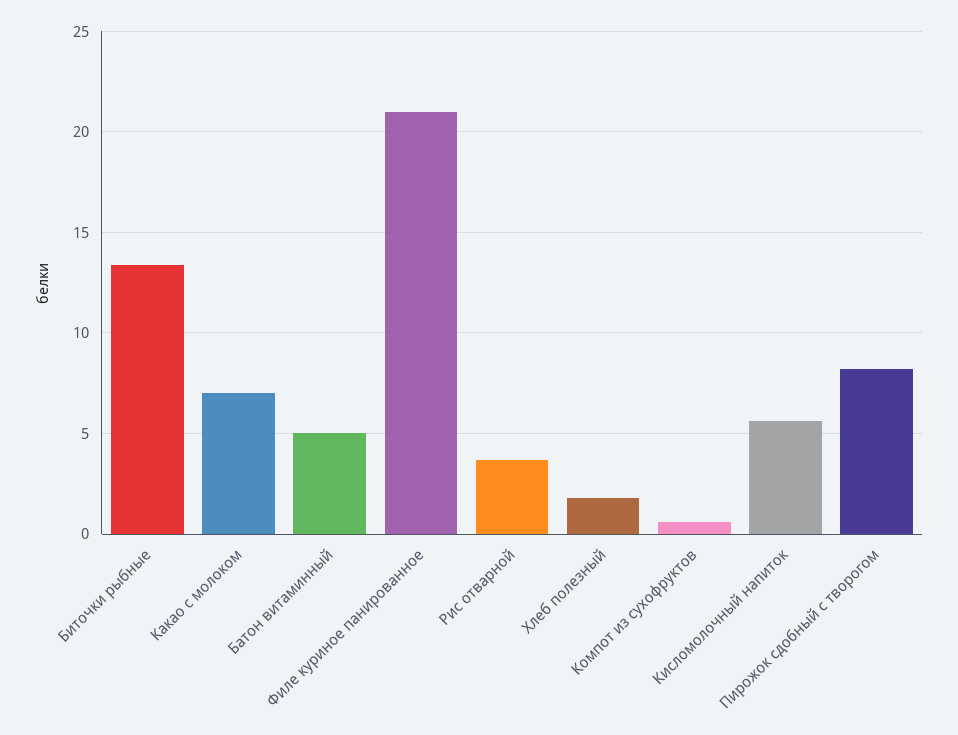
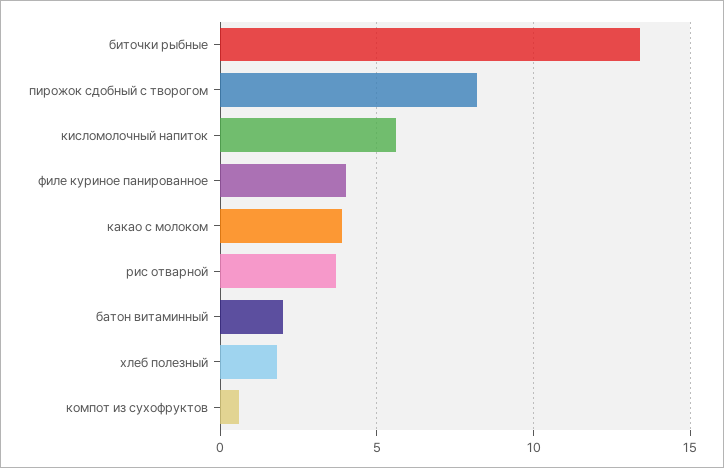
  {
    "Биточки рыбные": 13.5,
-   "Какао с молоком": 7,
+   "Какао с молоком": 4,
-   "Батон витаминный": 5,
+   "Батон витаминный": 2,
-   "Филе куриное панированное": 21,
+   "Филе куриное панированное": 4,
    "Рис отварной": 3.5,
    "Хлеб полезный": 2,
    "Компот из сухофруктов": 0.5,
    "Кисломолочный напиток": 5.5,
    "Пирожок сдобный с творогом": 8
  }

